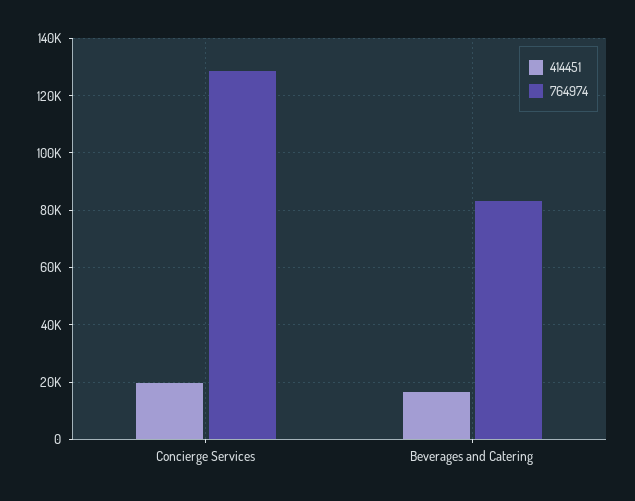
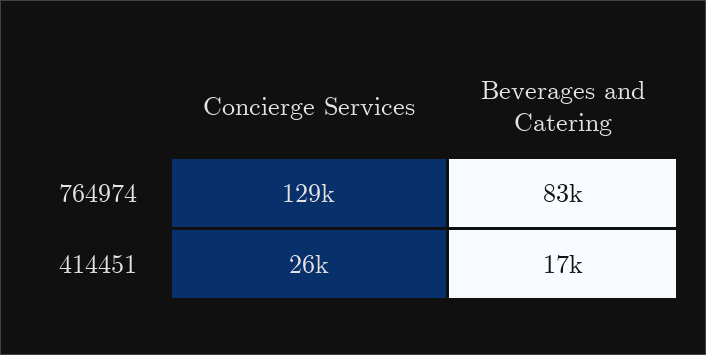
  {
    "414451": {
-     "Concierge Services": 20000,
+     "Concierge Services": 26000,
      "Beverages and Catering": 17000
    },
    "764974": {
      "Concierge Services": 129000,
      "Beverages and Catering": 83000
    }
  }

